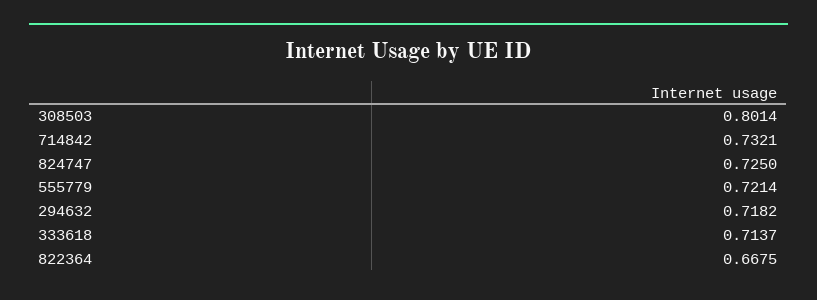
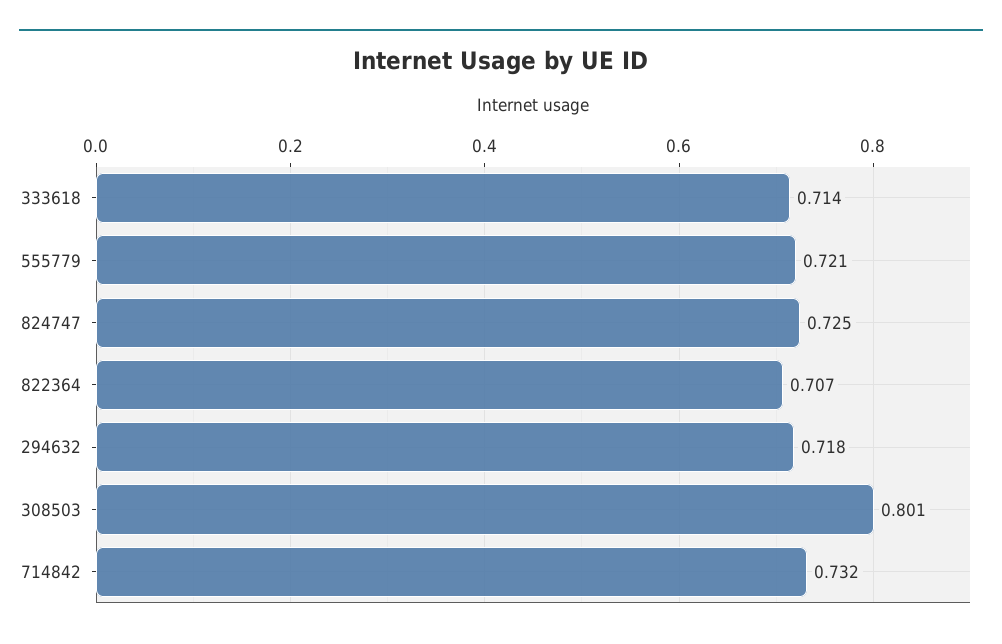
  {
    "308503": 0.8014,
    "714842": 0.7321,
    "824747": 0.725,
    "555779": 0.7214,
    "294632": 0.7182,
    "333618": 0.7137,
-   "822364": 0.6675
+   "822364": 0.707
  }

